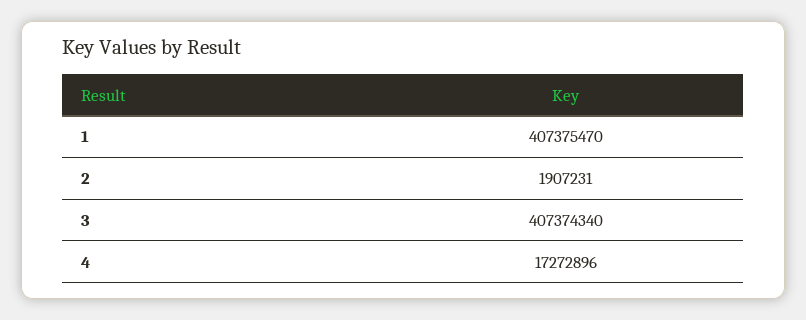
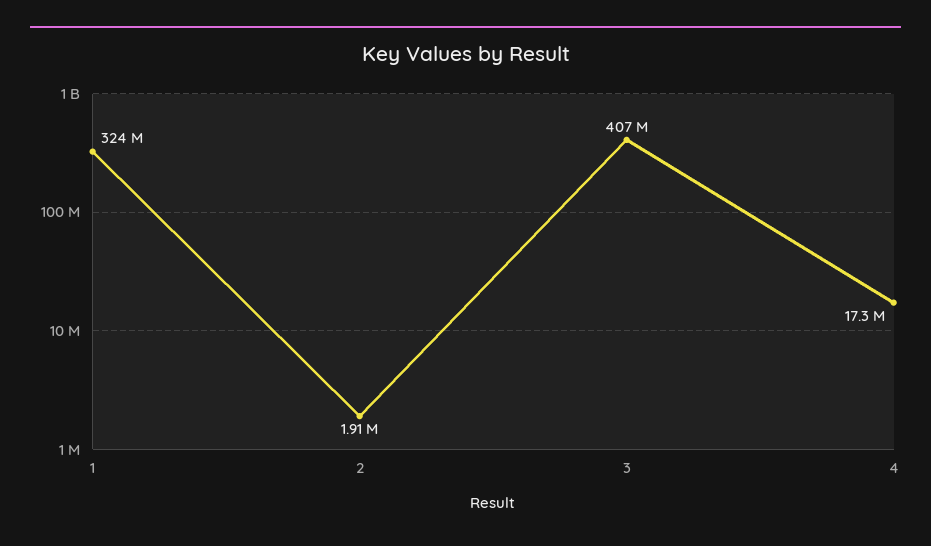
  {
-   "1": 407375470,
+   "1": 324000000,
    "2": 1907231,
    "3": 407374340,
    "4": 17272896
  }

